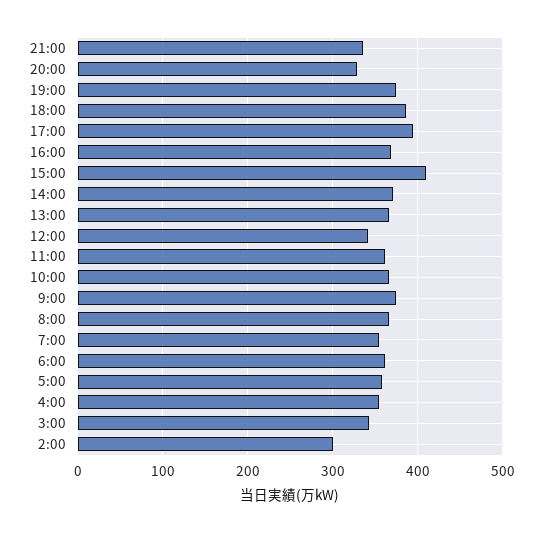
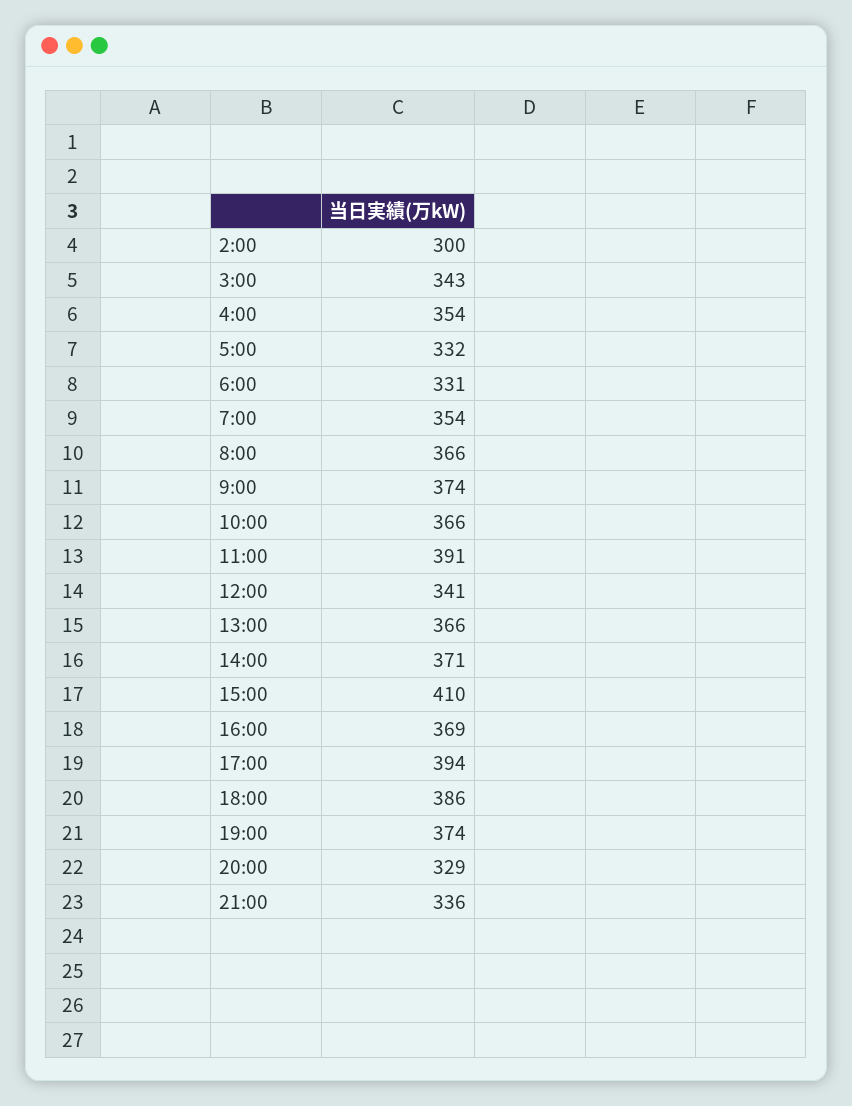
  {
    "21:00": 336,
    "20:00": 329,
    "19:00": 374,
    "18:00": 386,
    "17:00": 394,
    "16:00": 369,
    "15:00": 410,
    "14:00": 371,
    "13:00": 366,
    "12:00": 341,
-   "11:00": 360,
+   "11:00": 391,
    "10:00": 366,
    "9:00": 374,
    "8:00": 366,
    "7:00": 354,
-   "6:00": 360,
+   "6:00": 331,
-   "5:00": 360,
+   "5:00": 332,
    "4:00": 354,
    "3:00": 343,
    "2:00": 300
  }

